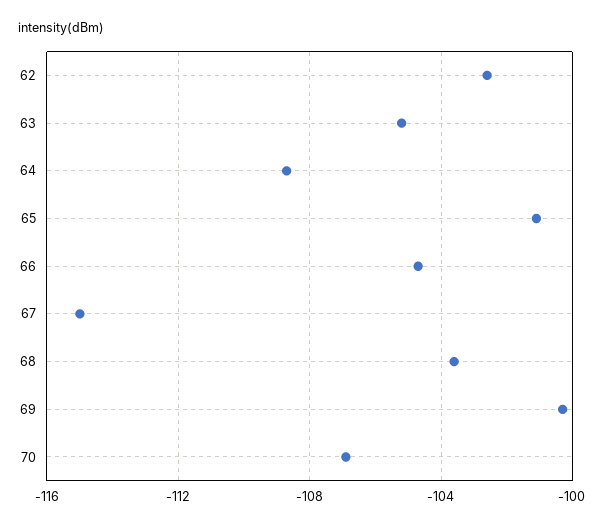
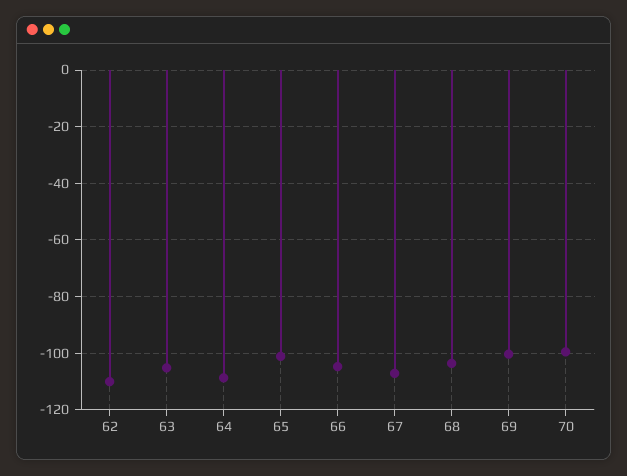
  {
-   "62": -102.5,
+   "62": -110,
    "63": -105,
    "64": -108.5,
    "65": -101,
    "66": -104.5,
-   "67": -115,
+   "67": -107.5,
    "68": -103.5,
    "69": -100.5,
-   "70": -107
+   "70": -100
  }

